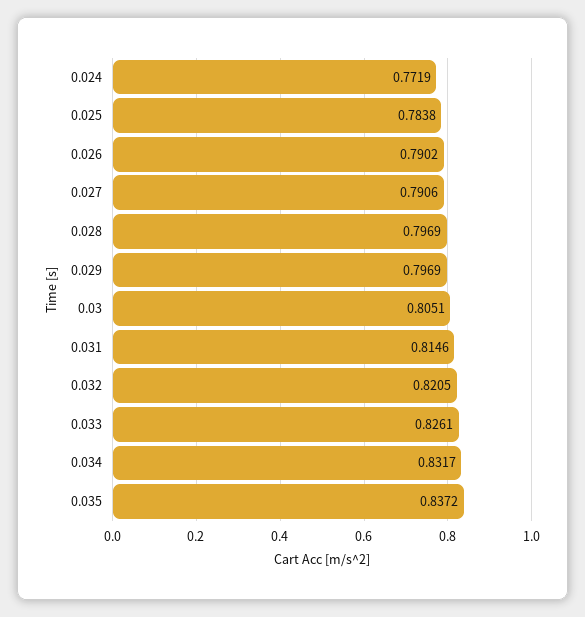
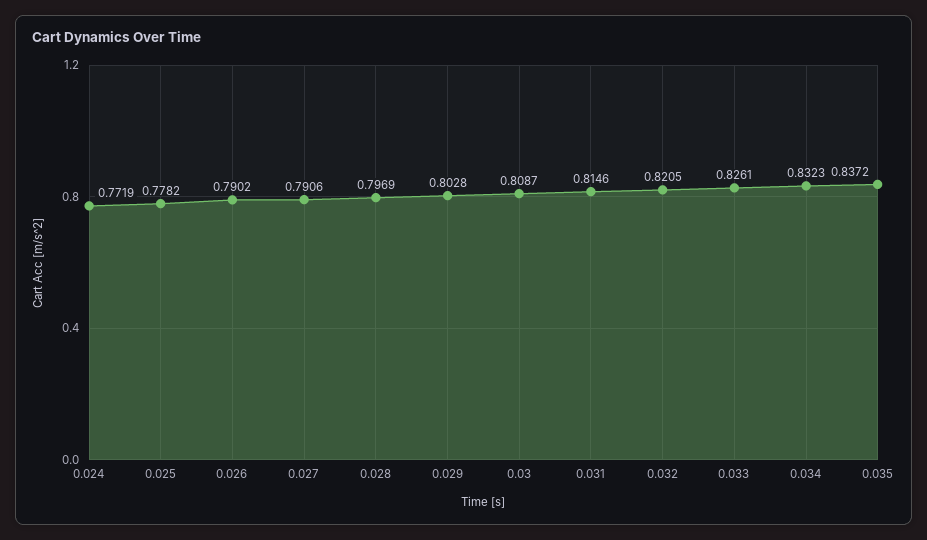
  {
    "0.024": 0.7719,
-   "0.025": 0.7838,
+   "0.025": 0.7782,
    "0.026": 0.7902,
    "0.027": 0.7906,
    "0.028": 0.7969,
-   "0.029": 0.7969,
+   "0.029": 0.8028,
-   "0.03": 0.8051,
+   "0.03": 0.8087,
    "0.031": 0.8146,
    "0.032": 0.8205,
    "0.033": 0.8261,
-   "0.034": 0.8317,
+   "0.034": 0.8323,
    "0.035": 0.8372
  }

